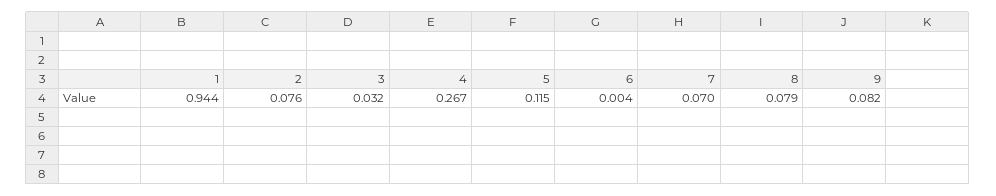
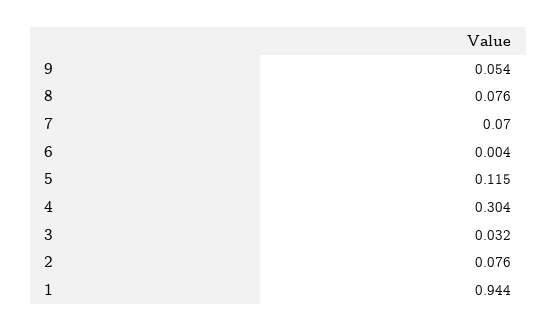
  {
    "1": 0.944,
    "2": 0.076,
    "3": 0.032,
-   "4": 0.267,
+   "4": 0.304,
    "5": 0.115,
    "6": 0.004,
    "7": 0.07,
-   "8": 0.079,
+   "8": 0.076,
-   "9": 0.082
+   "9": 0.054
  }

